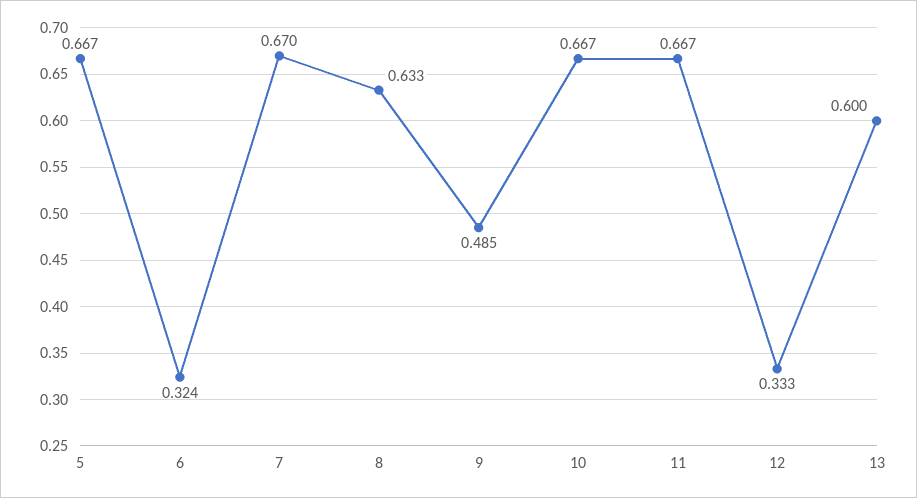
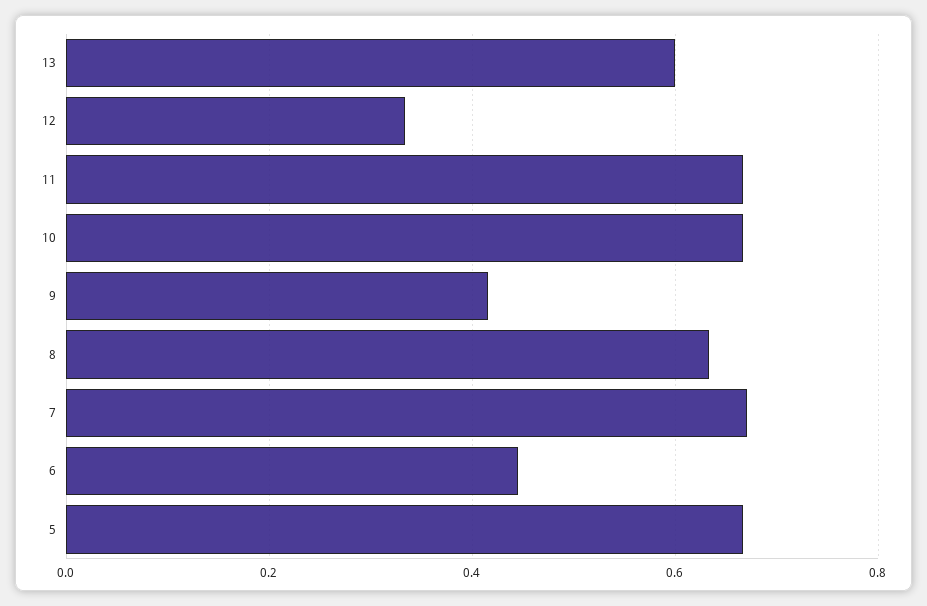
  {
    "5": 0.667,
-   "6": 0.324,
+   "6": 0.44,
    "7": 0.67,
    "8": 0.633,
-   "9": 0.485,
+   "9": 0.42,
    "10": 0.667,
    "11": 0.667,
    "12": 0.333,
    "13": 0.6
  }

